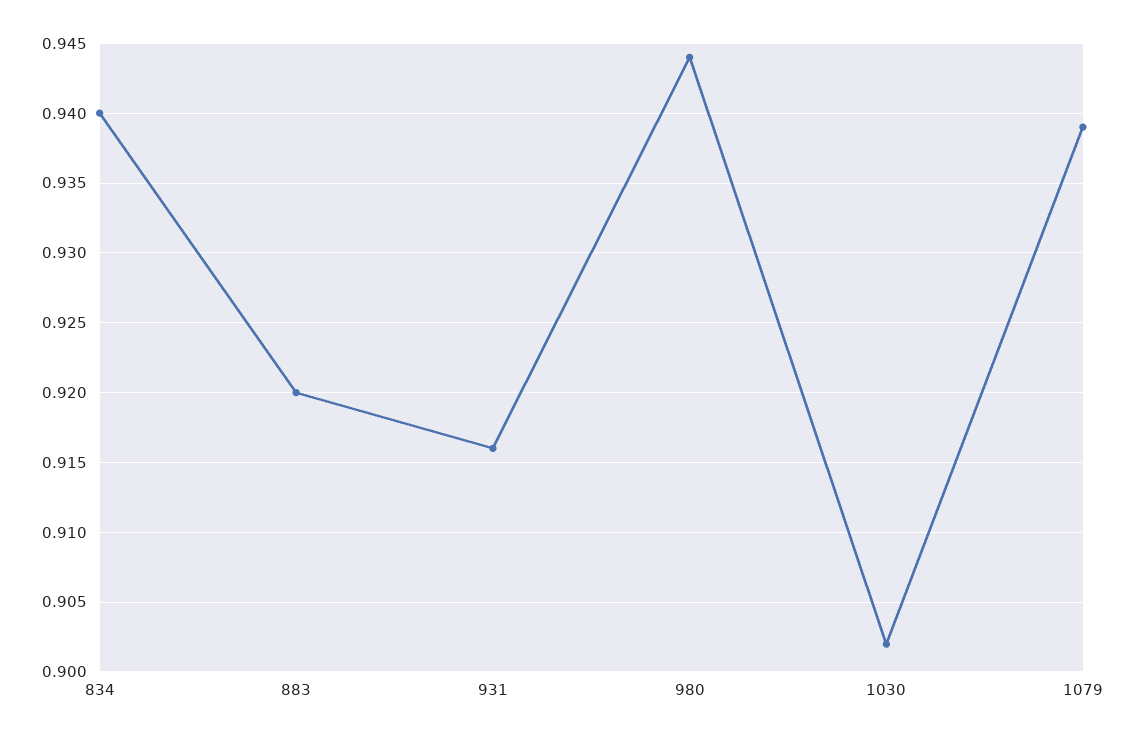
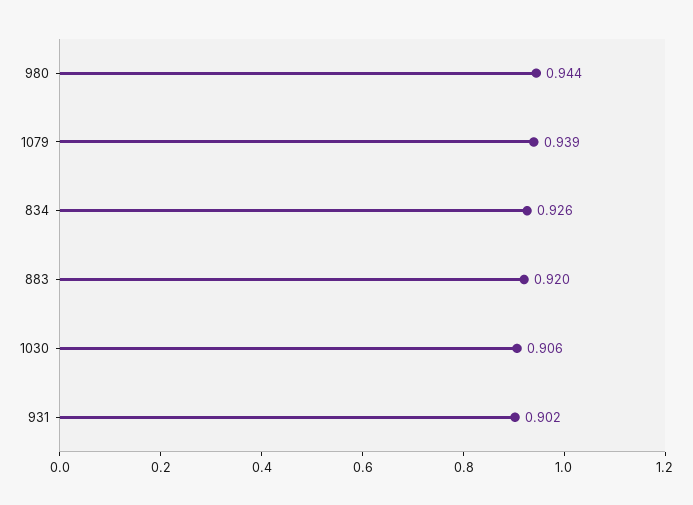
  {
-   "834": 0.94,
+   "834": 0.926,
    "883": 0.92,
-   "931": 0.916,
+   "931": 0.902,
    "980": 0.944,
-   "1030": 0.902,
+   "1030": 0.906,
    "1079": 0.939
  }

